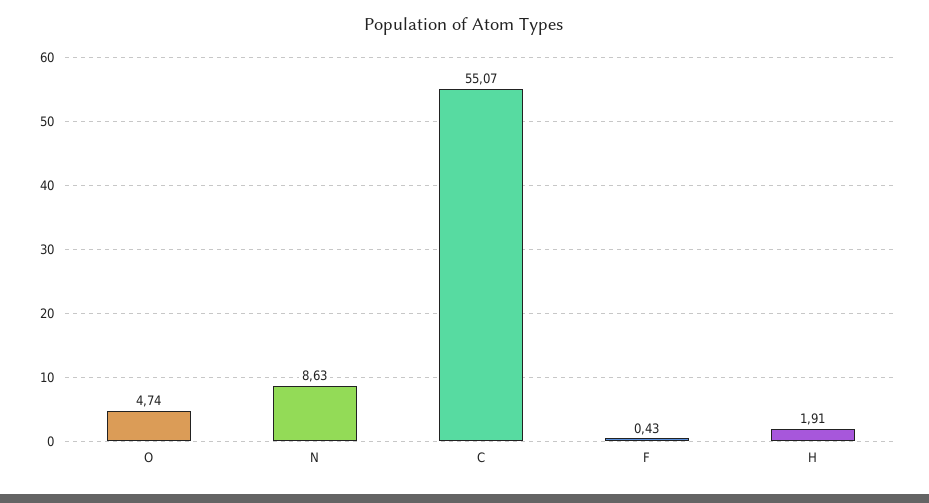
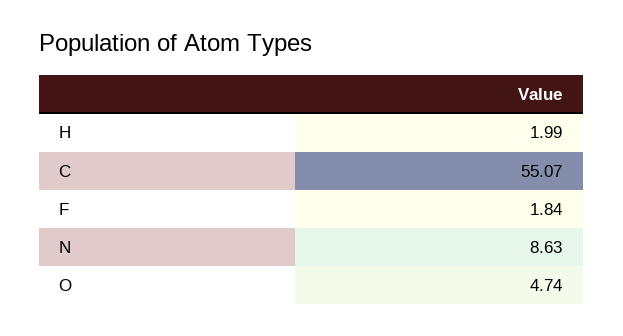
  {
    "O": 4.74,
    "N": 8.63,
    "C": 55.07,
-   "F": 0.43,
+   "F": 1.84,
-   "H": 1.91
+   "H": 1.99
  }

